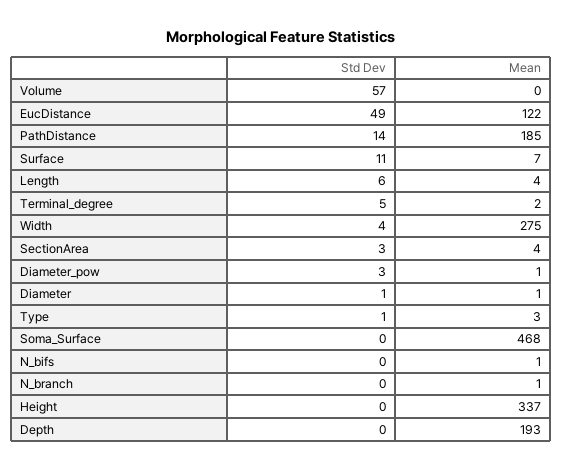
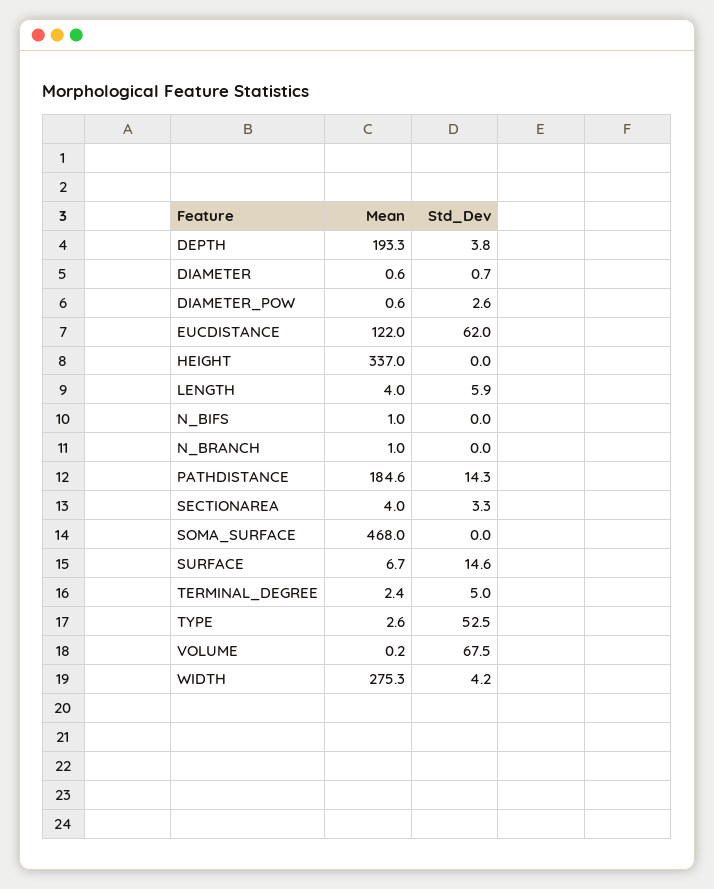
  {
    "Std Dev": {
-     "Volume": 57,
+     "Volume": 67.5,
-     "EucDistance": 49,
+     "EucDistance": 62,
      "PathDistance": 14.3,
-     "Surface": 11,
+     "Surface": 14.6,
      "Length": 5.9,
      "Terminal_degree": 5,
      "Width": 4.2,
      "SectionArea": 3.3,
      "Diameter_pow": 2.6,
      "Diameter": 0.7,
-     "Type": 1,
+     "Type": 52.5,
      "Soma_Surface": 0,
      "N_bifs": 0,
      "N_branch": 0,
      "Height": 0,
-     "Depth": 0
+     "Depth": 3.8
    },
    "Mean": {
      "Volume": 0.2,
      "EucDistance": 122,
      "PathDistance": 184.6,
      "Surface": 6.7,
      "Length": 4,
      "Terminal_degree": 2.4,
      "Width": 275.3,
      "SectionArea": 4,
      "Diameter_pow": 0.6,
      "Diameter": 0.6,
      "Type": 2.6,
      "Soma_Surface": 468,
      "N_bifs": 1,
      "N_branch": 1,
      "Height": 337,
      "Depth": 193.3
    }
  }

